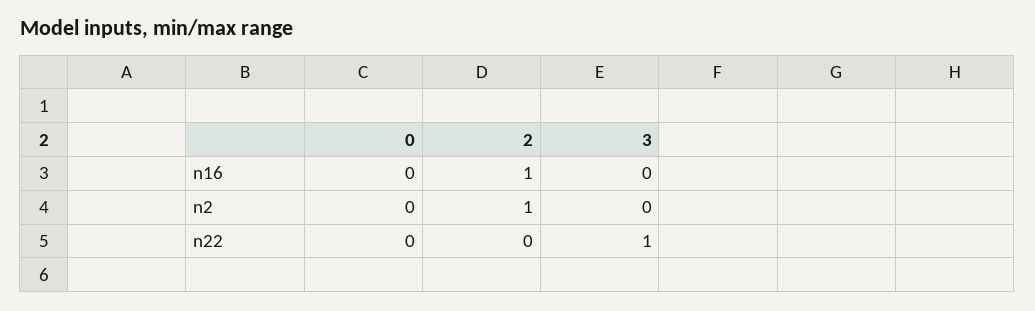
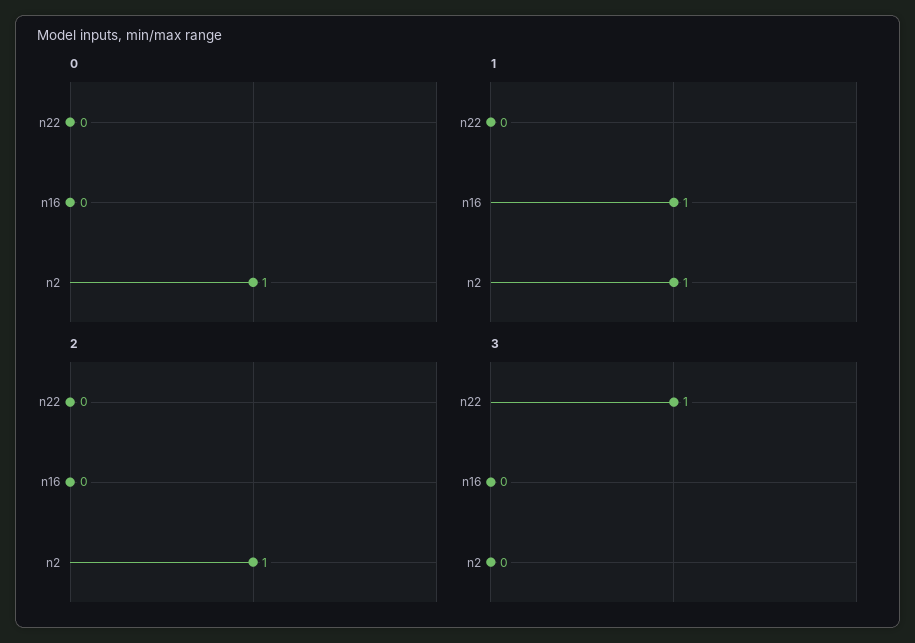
  {
    "0": {
      "n16": 0,
-     "n2": 0,
+     "n2": 1,
      "n22": 0
    },
    "2": {
-     "n16": 1,
+     "n16": 0,
      "n2": 1,
      "n22": 0
    },
    "3": {
      "n16": 0,
      "n2": 0,
      "n22": 1
-   }
+   },
+   "1": {
+     "n22": 0,
+     "n16": 1,
+     "n2": 1
+   }
  }

